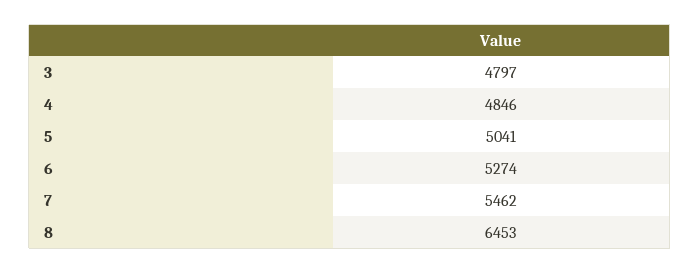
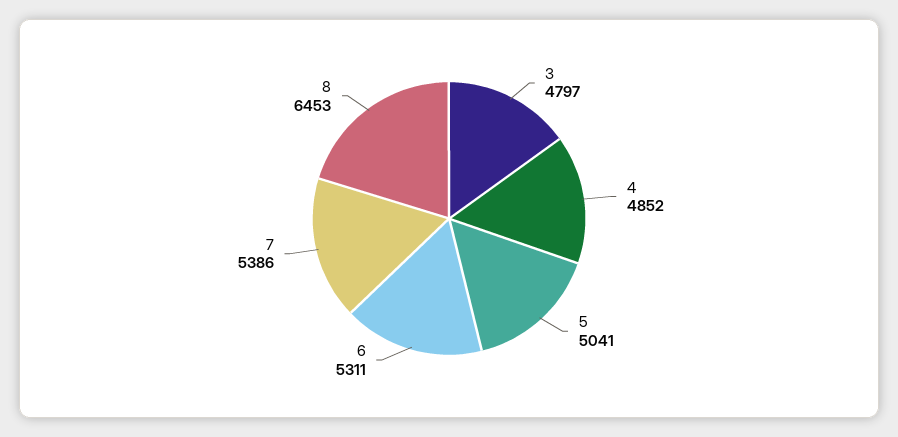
  {
    "3": 4797,
-   "4": 4846,
+   "4": 4852,
    "5": 5041,
-   "6": 5274,
+   "6": 5311,
-   "7": 5462,
+   "7": 5386,
    "8": 6453
  }

